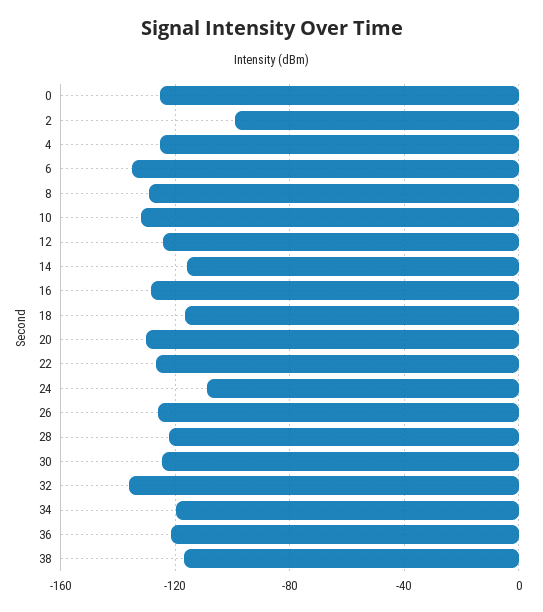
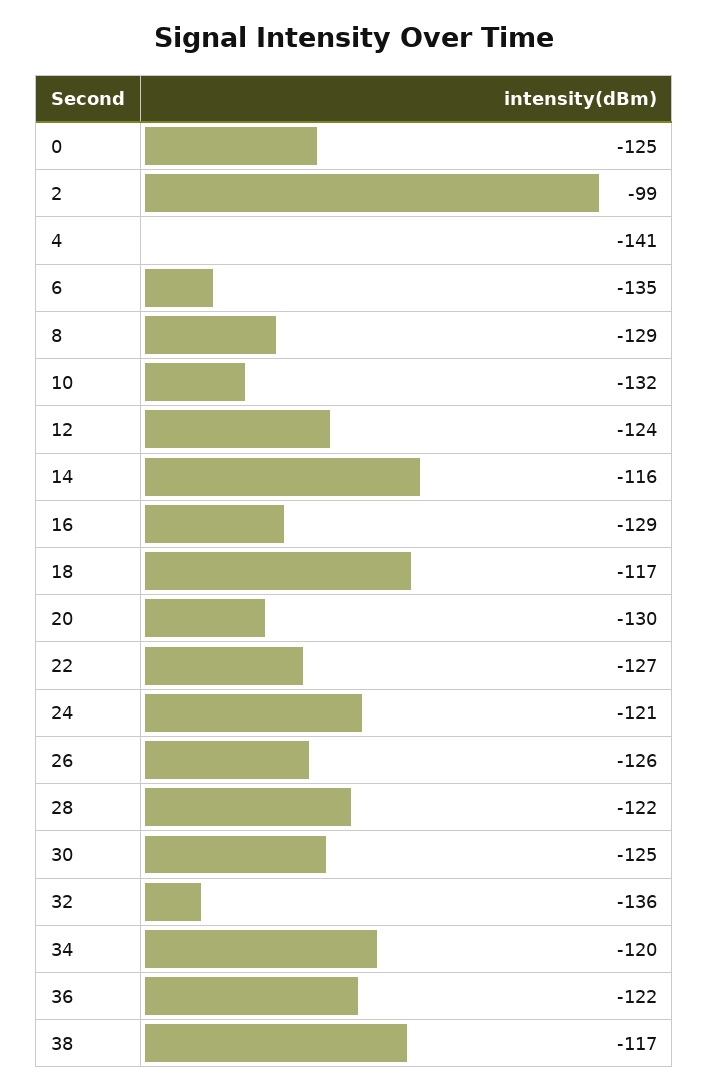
  {
    "0": -125,
    "2": -99,
-   "4": -125,
+   "4": -141,
    "6": -135,
    "8": -129,
    "10": -132,
    "12": -124,
    "14": -116,
    "16": -129,
    "18": -117,
    "20": -130,
    "22": -127,
-   "24": -110,
+   "24": -121,
    "26": -126,
    "28": -122,
    "30": -125,
    "32": -136,
    "34": -120,
    "36": -122,
    "38": -117
  }

